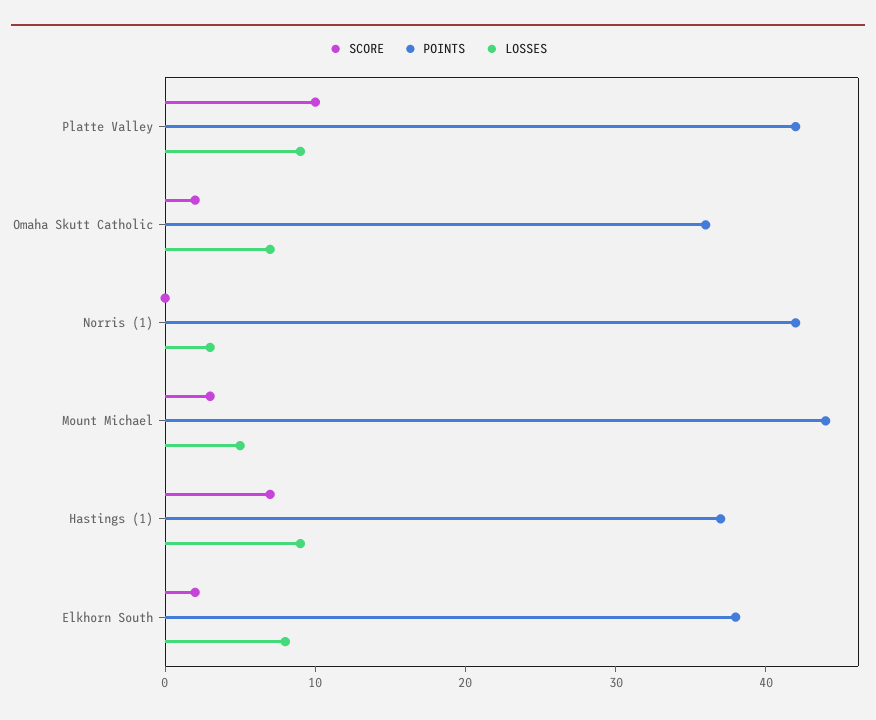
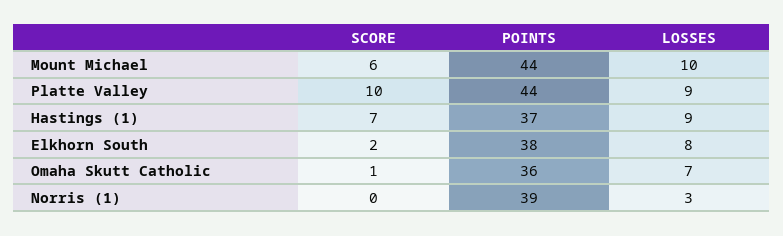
  {
    "SCORE": {
      "Platte Valley": 10,
-     "Omaha Skutt Catholic": 2,
+     "Omaha Skutt Catholic": 1,
      "Norris (1)": 0,
-     "Mount Michael": 3,
+     "Mount Michael": 6,
      "Hastings (1)": 7,
      "Elkhorn South": 2
    },
    "POINTS": {
-     "Platte Valley": 42,
+     "Platte Valley": 44,
      "Omaha Skutt Catholic": 36,
-     "Norris (1)": 42,
+     "Norris (1)": 39,
      "Mount Michael": 44,
      "Hastings (1)": 37,
      "Elkhorn South": 38
    },
    "LOSSES": {
      "Platte Valley": 9,
      "Omaha Skutt Catholic": 7,
      "Norris (1)": 3,
-     "Mount Michael": 5,
+     "Mount Michael": 10,
      "Hastings (1)": 9,
      "Elkhorn South": 8
    }
  }

